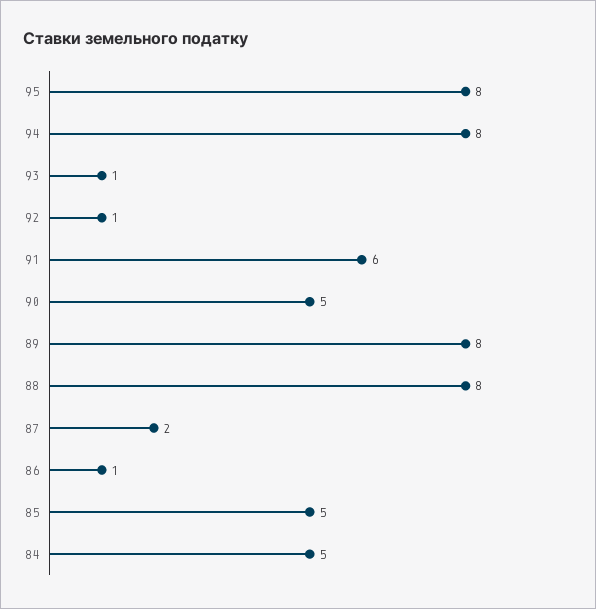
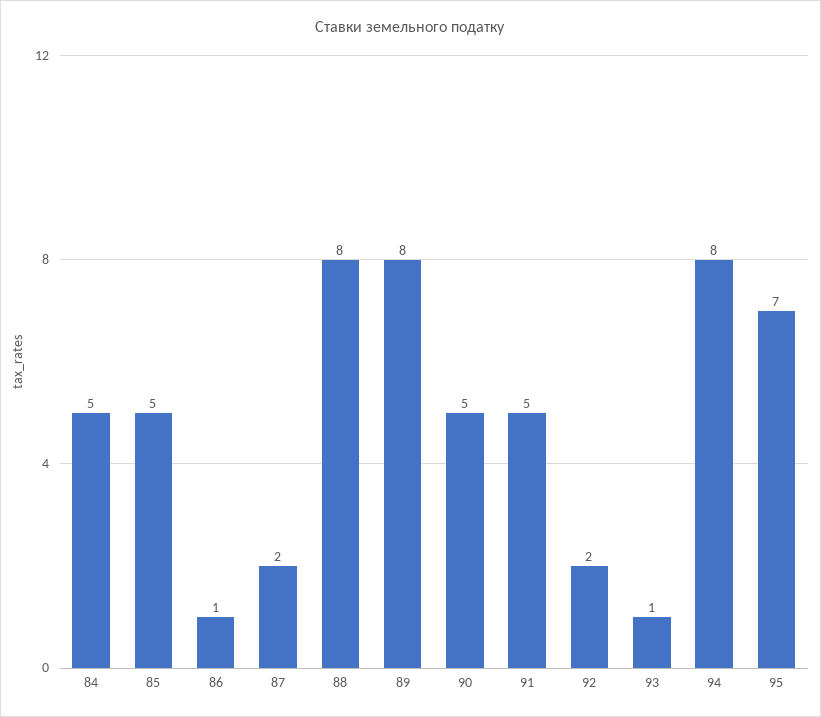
  {
-   "95": 8,
+   "95": 7,
    "94": 8,
    "93": 1,
-   "92": 1,
+   "92": 2,
-   "91": 6,
+   "91": 5,
    "90": 5,
    "89": 8,
    "88": 8,
    "87": 2,
    "86": 1,
    "85": 5,
    "84": 5
  }

